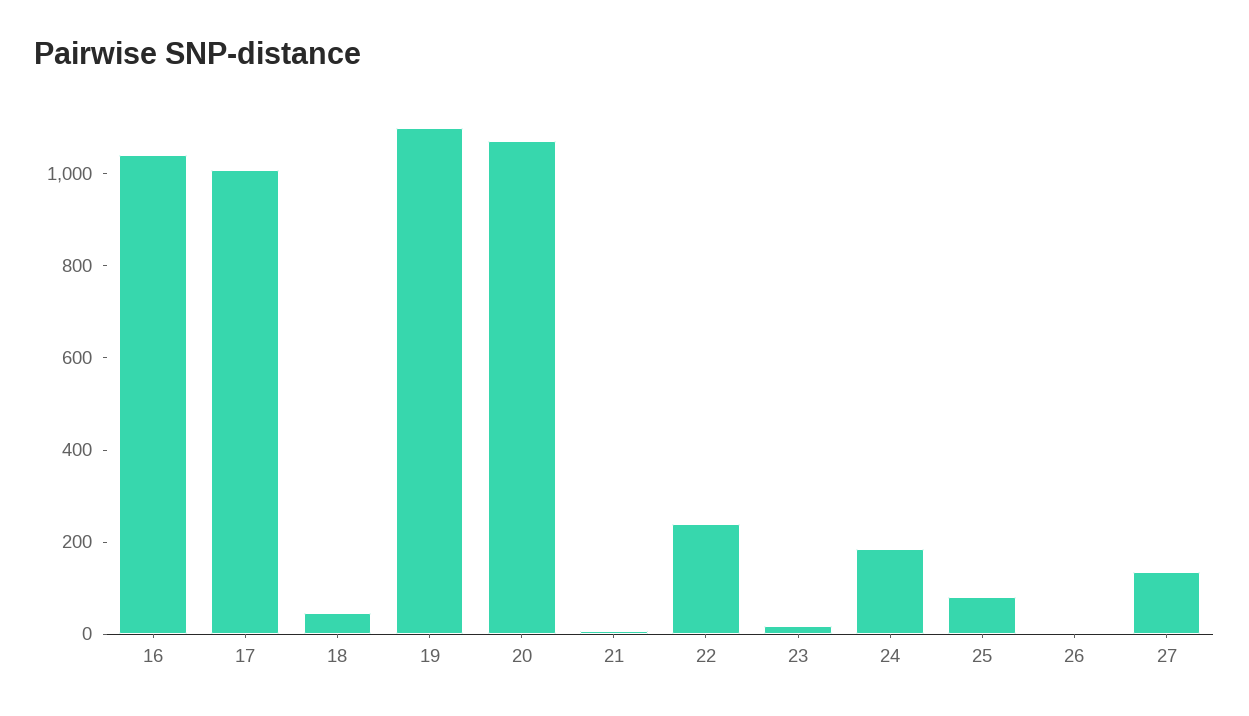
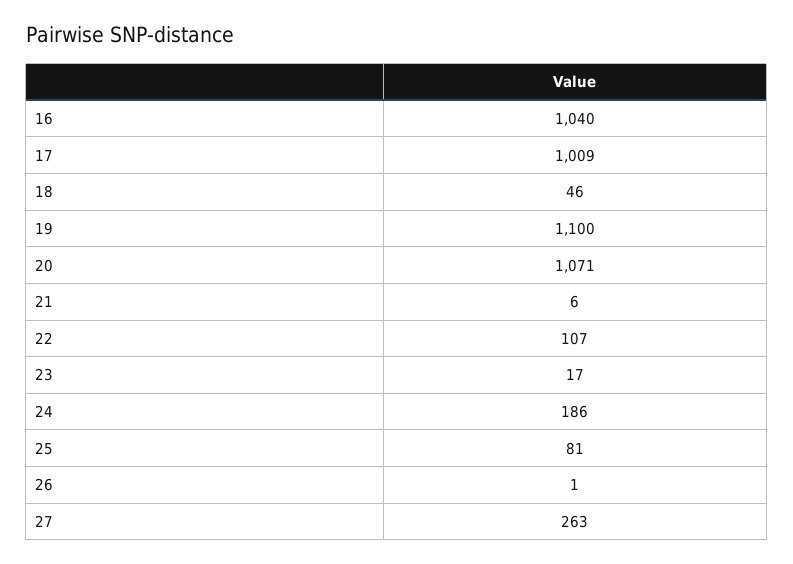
  {
    "16": 1040,
    "17": 1009,
    "18": 46,
    "19": 1100,
    "20": 1071,
    "21": 6,
-   "22": 250,
+   "22": 107,
    "23": 17,
    "24": 186,
    "25": 81,
    "26": 1,
-   "27": 150
+   "27": 263
  }

